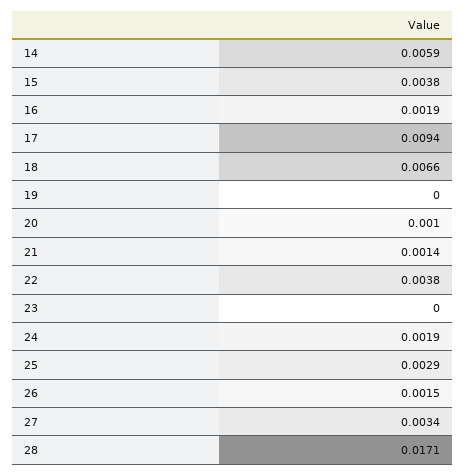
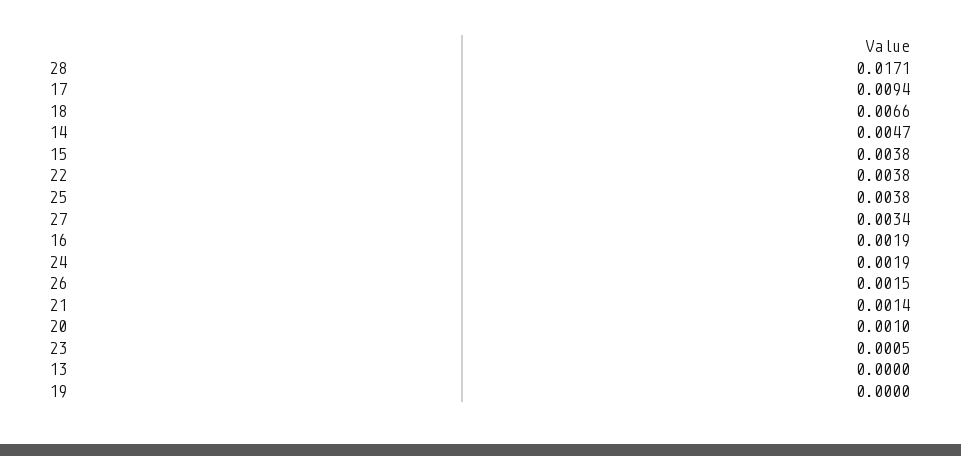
  {
-   "14": 0.0059,
+   "14": 0.0047,
    "15": 0.0038,
    "16": 0.0019,
    "17": 0.0094,
    "18": 0.0066,
    "19": 0,
    "20": 0.001,
    "21": 0.0014,
    "22": 0.0038,
-   "23": 0,
+   "23": 0.0005,
    "24": 0.0019,
-   "25": 0.0029,
+   "25": 0.0038,
    "26": 0.0015,
    "27": 0.0034,
-   "28": 0.0171
+   "28": 0.0171,
+   "13": 0
  }

